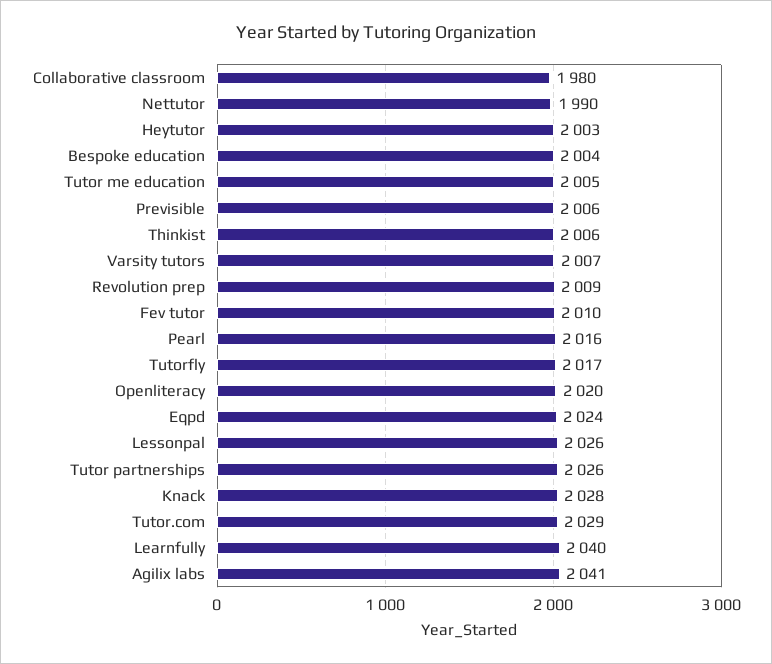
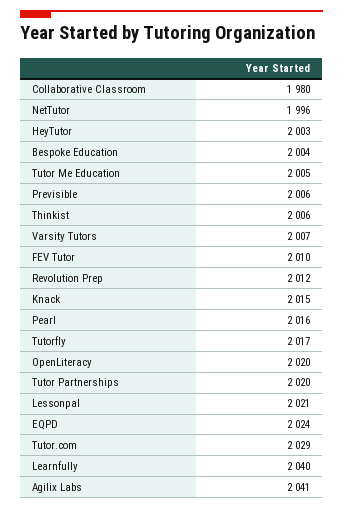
  {
    "Collaborative classroom": 1980,
-   "Nettutor": 1990,
+   "Nettutor": 1996,
    "Heytutor": 2003,
    "Bespoke education": 2004,
    "Tutor me education": 2005,
    "Previsible": 2006,
    "Thinkist": 2006,
    "Varsity tutors": 2007,
-   "Revolution prep": 2009,
+   "Revolution prep": 2012,
    "Fev tutor": 2010,
    "Pearl": 2016,
    "Tutorfly": 2017,
    "Openliteracy": 2020,
    "Eqpd": 2024,
-   "Lessonpal": 2026,
+   "Lessonpal": 2021,
-   "Tutor partnerships": 2026,
+   "Tutor partnerships": 2020,
-   "Knack": 2028,
+   "Knack": 2015,
    "Tutor.com": 2029,
    "Learnfully": 2040,
    "Agilix labs": 2041
  }

